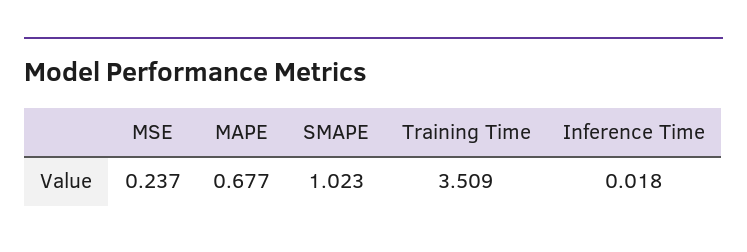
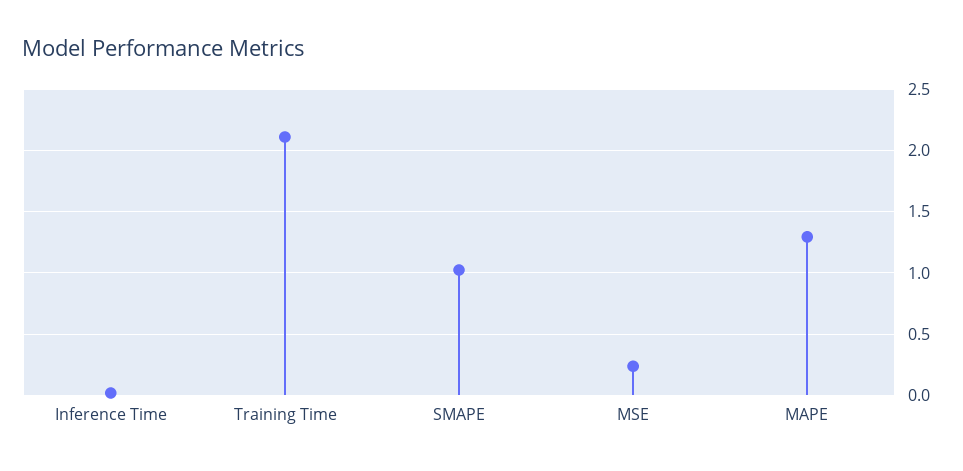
  {
    "MSE": 0.237,
-   "MAPE": 0.677,
+   "MAPE": 1.3,
    "SMAPE": 1.023,
-   "Training Time": 3.509,
+   "Training Time": 2.1,
    "Inference Time": 0.018
  }

